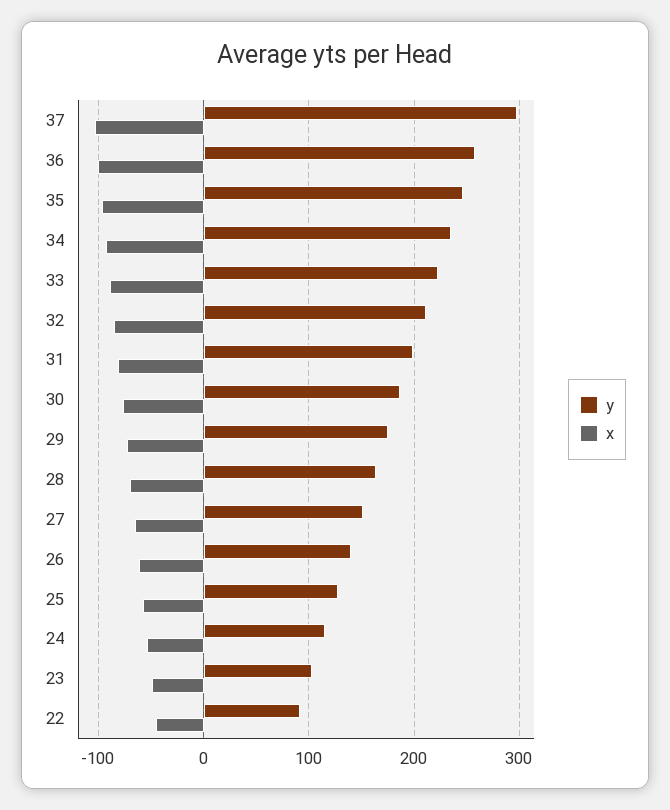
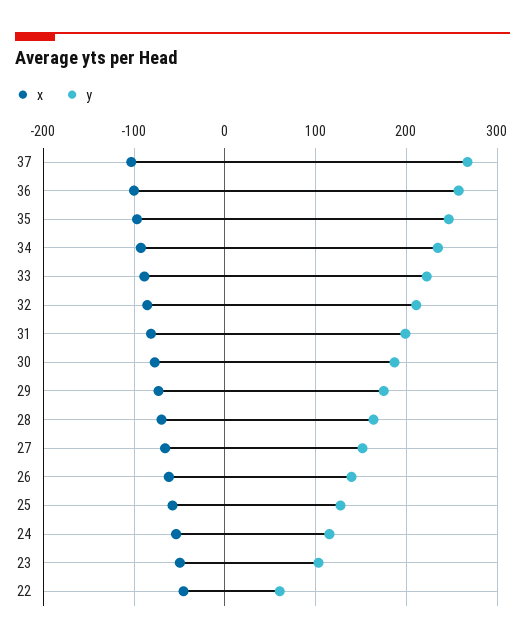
  {
    "y": {
-     "37": 300,
+     "37": 270,
      "36": 260,
      "35": 250,
      "34": 230,
      "33": 220,
      "32": 210,
      "31": 200,
      "30": 190,
      "29": 180,
      "28": 160,
      "27": 150,
      "26": 140,
      "25": 130,
      "24": 120,
      "23": 100,
-     "22": 90
+     "22": 60
    },
    "x": {
      "37": -100,
      "36": -100,
      "35": -100,
      "34": -90,
      "33": -90,
      "32": -90,
      "31": -80,
      "30": -80,
      "29": -70,
      "28": -70,
      "27": -70,
      "26": -60,
      "25": -60,
      "24": -50,
      "23": -50,
      "22": -50
    }
  }

